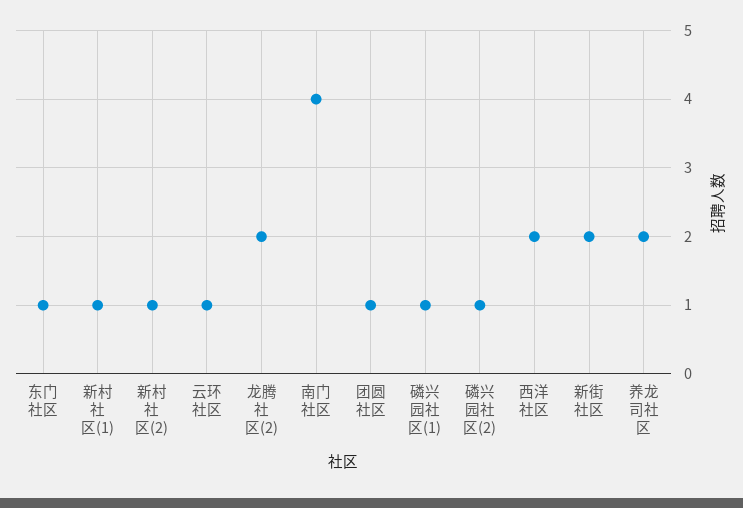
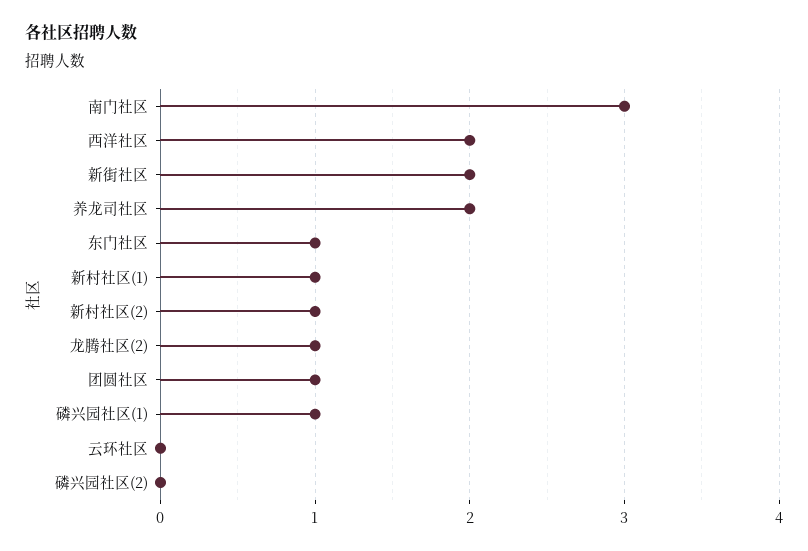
  {
    "东门社区": 1,
    "新村社区(1)": 1,
    "新村社区(2)": 1,
-   "云环社区": 1,
+   "云环社区": 0,
-   "龙腾社区(2)": 2,
+   "龙腾社区(2)": 1,
-   "南门社区": 4,
+   "南门社区": 3,
    "团圆社区": 1,
    "磷兴园社区(1)": 1,
-   "磷兴园社区(2)": 1,
+   "磷兴园社区(2)": 0,
    "西洋社区": 2,
    "新街社区": 2,
    "养龙司社区": 2
  }

